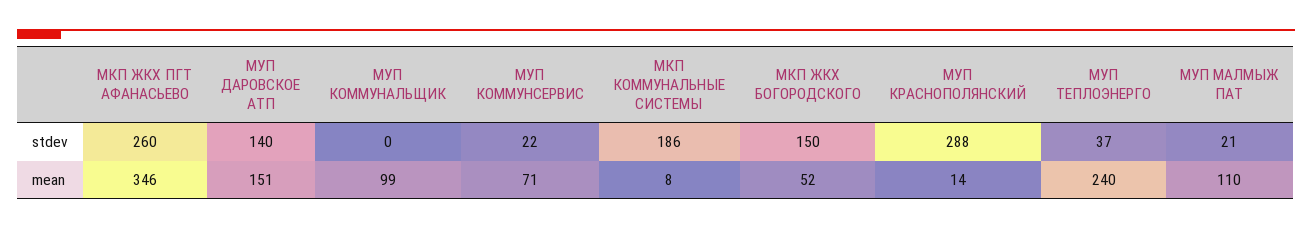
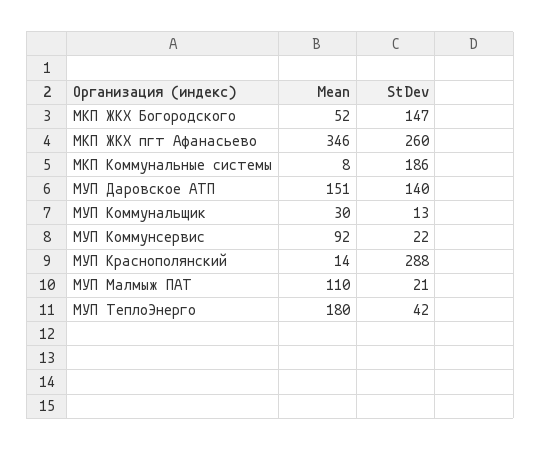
  {
    "МКП ЖКХ ПГТ АФАНАСЬЕВО": {
      "stdev": 260,
      "mean": 346
    },
    "МУП ДАРОВСКОЕ АТП": {
      "stdev": 140,
      "mean": 151
    },
    "МУП КОММУНАЛЬЩИК": {
-     "stdev": 0,
+     "stdev": 13,
-     "mean": 99
+     "mean": 30
    },
    "МУП КОММУНСЕРВИС": {
      "stdev": 22,
-     "mean": 71
+     "mean": 92
    },
    "МКП КОММУНАЛЬНЫЕ СИСТЕМЫ": {
      "stdev": 186,
      "mean": 8
    },
    "МКП ЖКХ БОГОРОДСКОГО": {
-     "stdev": 150,
+     "stdev": 147,
      "mean": 52
    },
    "МУП КРАСНОПОЛЯНСКИЙ": {
      "stdev": 288,
      "mean": 14
    },
    "МУП ТЕПЛОЭНЕРГО": {
-     "stdev": 37,
+     "stdev": 42,
-     "mean": 240
+     "mean": 180
    },
    "МУП МАЛМЫЖ ПАТ": {
      "stdev": 21,
      "mean": 110
    }
  }

